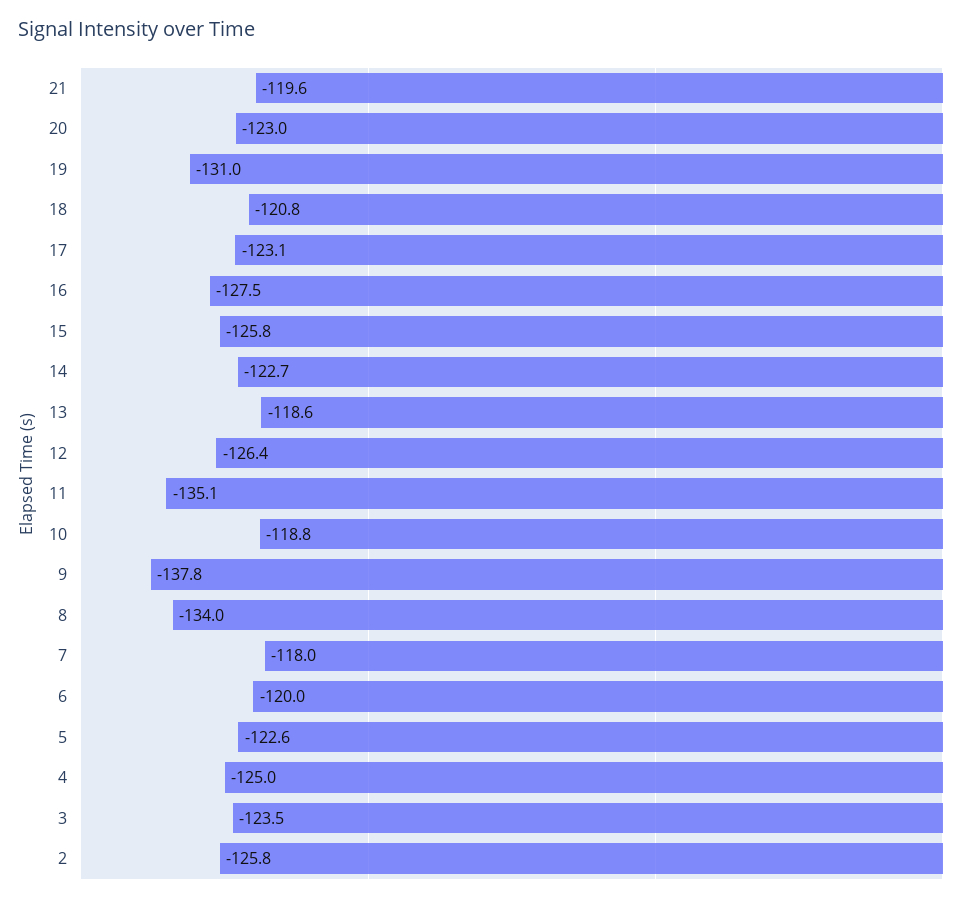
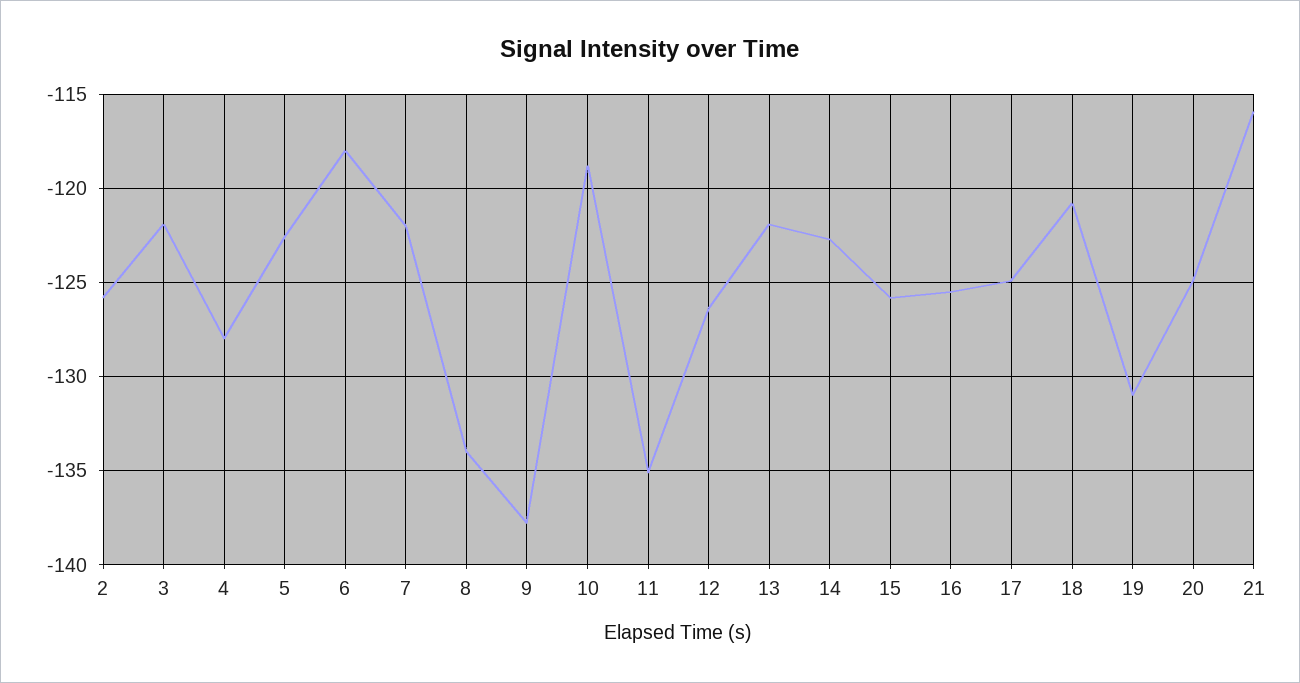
  {
-   "21": -119.6,
+   "21": -116,
-   "20": -123,
+   "20": -125,
    "19": -131,
    "18": -120.8,
-   "17": -123.1,
+   "17": -125,
-   "16": -127.5,
+   "16": -125.5,
    "15": -125.8,
    "14": -122.7,
-   "13": -118.6,
+   "13": -122,
    "12": -126.4,
    "11": -135.1,
    "10": -118.8,
    "9": -137.8,
    "8": -134,
-   "7": -118,
+   "7": -122,
-   "6": -120,
+   "6": -118,
    "5": -122.6,
-   "4": -125,
+   "4": -128,
-   "3": -123.5,
+   "3": -122,
    "2": -125.8
  }

